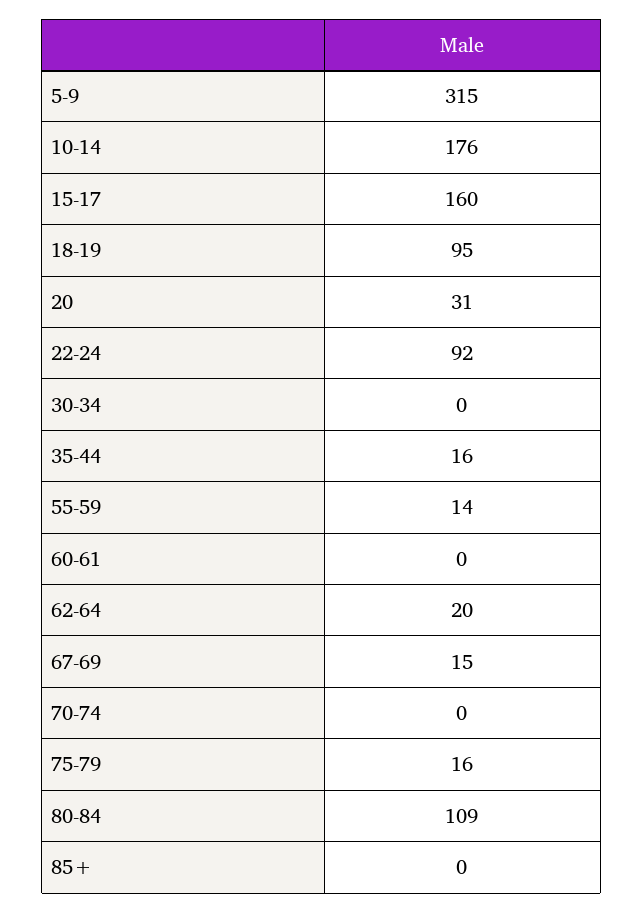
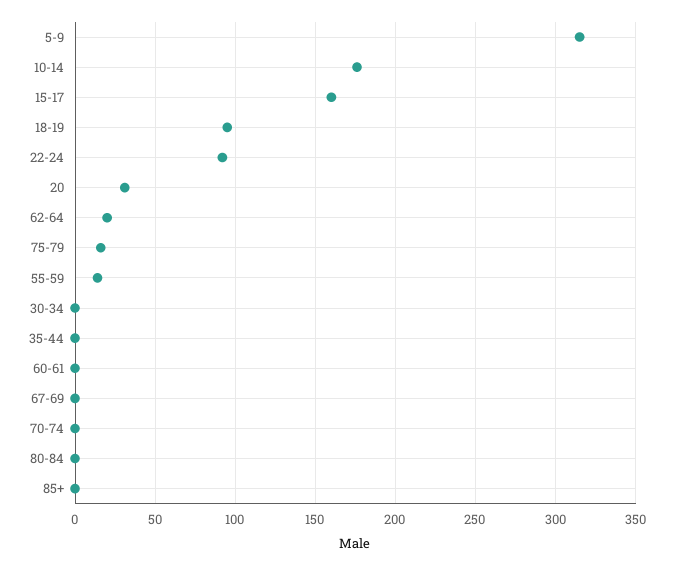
  {
    "5-9": 315,
    "10-14": 176,
    "15-17": 160,
    "18-19": 95,
    "20": 31,
    "22-24": 92,
    "30-34": 0,
-   "35-44": 16,
+   "35-44": 0,
    "55-59": 14,
    "60-61": 0,
    "62-64": 20,
-   "67-69": 15,
+   "67-69": 0,
    "70-74": 0,
    "75-79": 16,
-   "80-84": 109,
+   "80-84": 0,
    "85+": 0
  }

